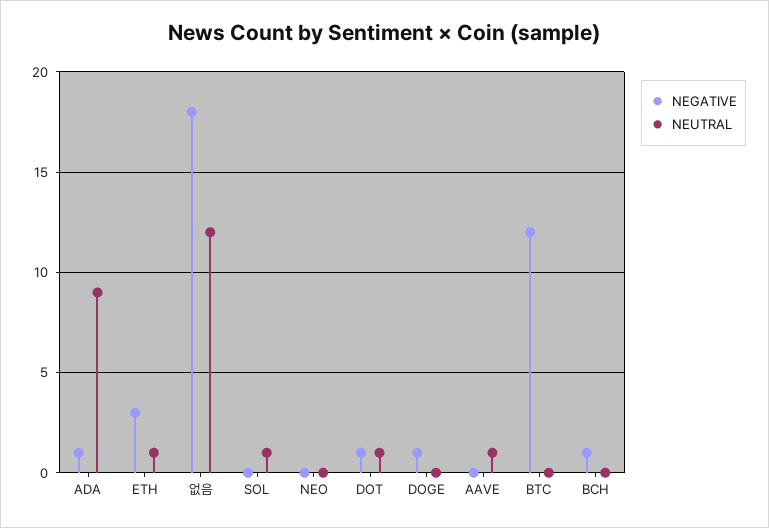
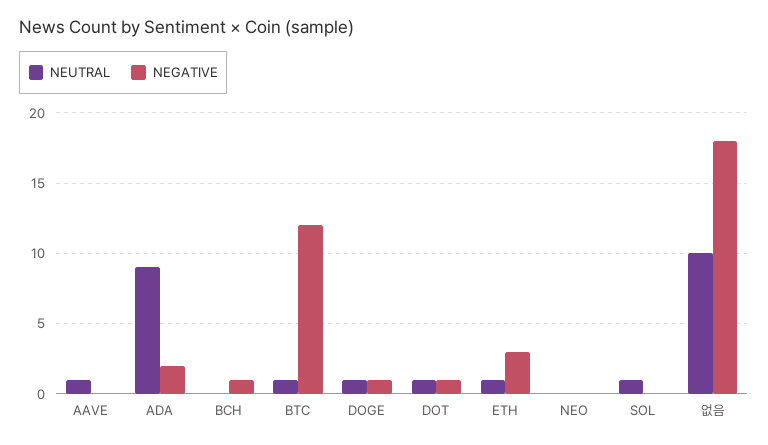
  {
    "NEGATIVE": {
-     "ADA": 1,
+     "ADA": 2,
      "ETH": 3,
      "없음": 18,
      "SOL": 0,
      "NEO": 0,
      "DOT": 1,
      "DOGE": 1,
      "AAVE": 0,
      "BTC": 12,
      "BCH": 1
    },
    "NEUTRAL": {
      "ADA": 9,
      "ETH": 1,
-     "없음": 12,
+     "없음": 10,
      "SOL": 1,
      "NEO": 0,
      "DOT": 1,
-     "DOGE": 0,
+     "DOGE": 1,
      "AAVE": 1,
-     "BTC": 0,
+     "BTC": 1,
      "BCH": 0
    }
  }

